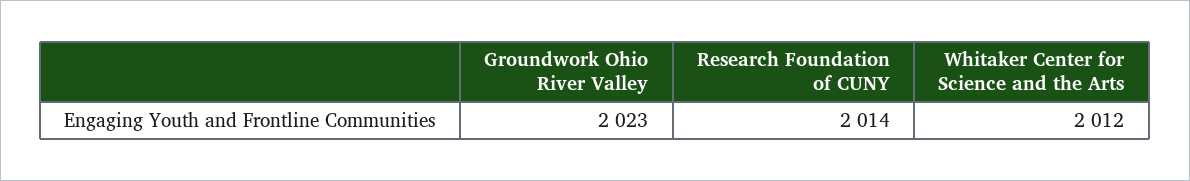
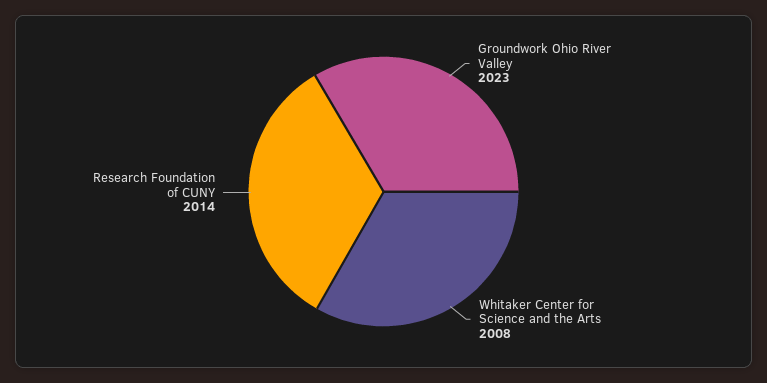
  {
    "Groundwork Ohio River Valley": 2023,
    "Research Foundation of CUNY": 2014,
-   "Whitaker Center for Science and the Arts": 2012
+   "Whitaker Center for Science and the Arts": 2008
  }

